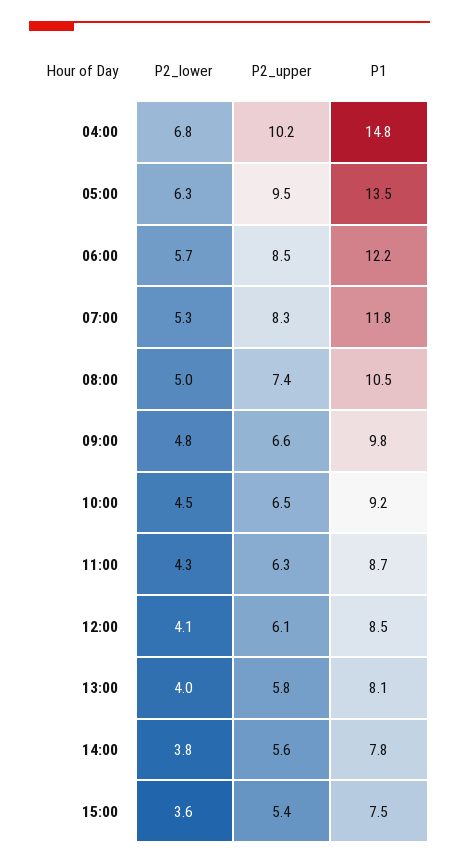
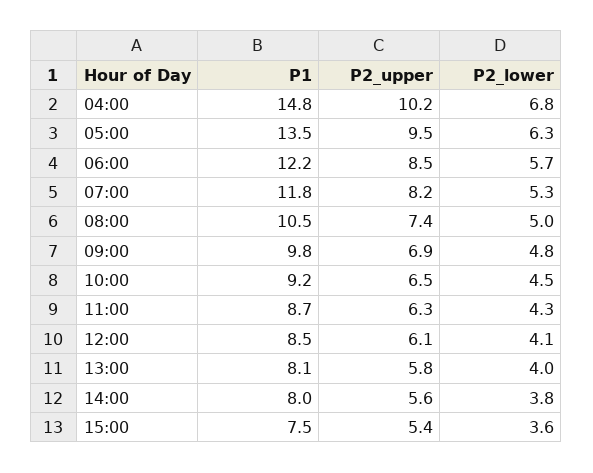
  {
    "P2_lower": {
      "04:00": 6.8,
      "05:00": 6.3,
      "06:00": 5.7,
      "07:00": 5.3,
      "08:00": 5,
      "09:00": 4.8,
      "10:00": 4.5,
      "11:00": 4.3,
      "12:00": 4.1,
      "13:00": 4,
      "14:00": 3.8,
      "15:00": 3.6
    },
    "P2_upper": {
      "04:00": 10.2,
      "05:00": 9.5,
      "06:00": 8.5,
-     "07:00": 8.3,
+     "07:00": 8.2,
      "08:00": 7.4,
-     "09:00": 6.6,
+     "09:00": 6.9,
      "10:00": 6.5,
      "11:00": 6.3,
      "12:00": 6.1,
      "13:00": 5.8,
      "14:00": 5.6,
      "15:00": 5.4
    },
    "P1": {
      "04:00": 14.8,
      "05:00": 13.5,
      "06:00": 12.2,
      "07:00": 11.8,
      "08:00": 10.5,
      "09:00": 9.8,
      "10:00": 9.2,
      "11:00": 8.7,
      "12:00": 8.5,
      "13:00": 8.1,
-     "14:00": 7.8,
+     "14:00": 8,
      "15:00": 7.5
    }
  }

